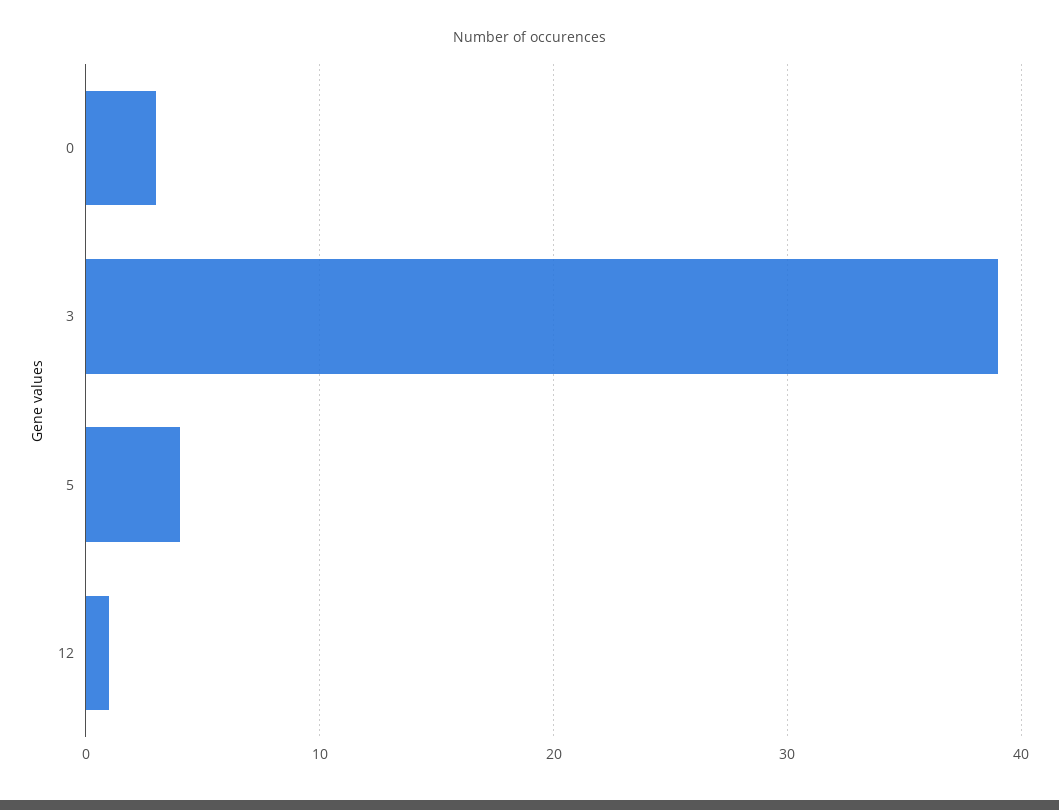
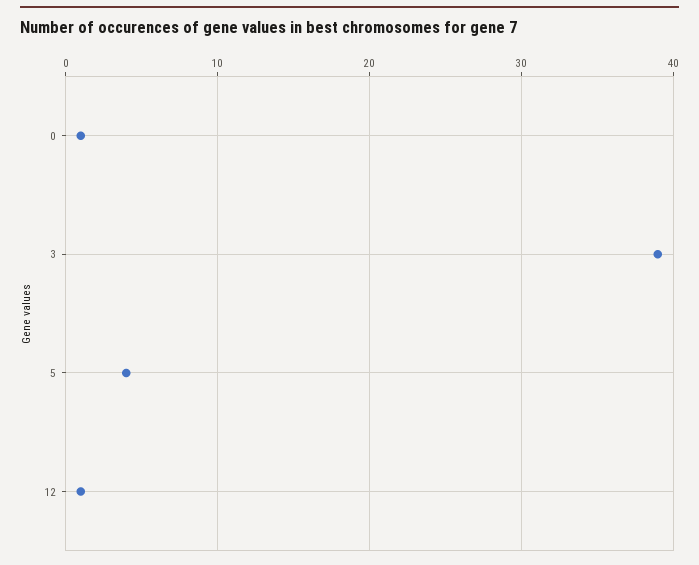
  {
-   "0": 3,
+   "0": 1,
    "3": 39,
    "5": 4,
    "12": 1
  }

